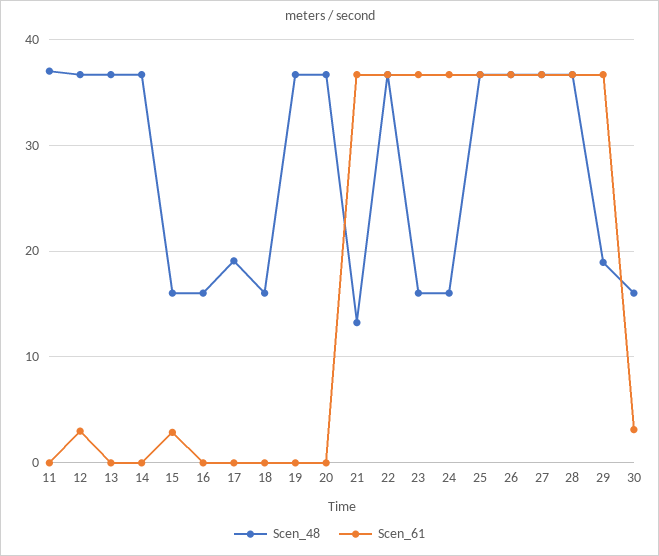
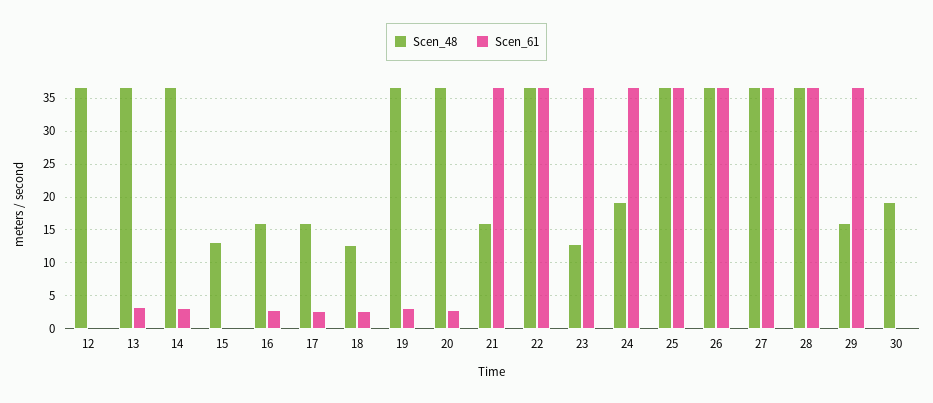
  {
    "Scen_48": {
-     "11": 37,
      "12": 37,
      "13": 37,
      "14": 37,
-     "15": 16,
+     "15": 13,
      "16": 16,
-     "17": 19,
+     "17": 16,
-     "18": 16,
+     "18": 13,
      "19": 37,
      "20": 37,
-     "21": 13,
+     "21": 16,
      "22": 37,
-     "23": 16,
+     "23": 13,
-     "24": 16,
+     "24": 19,
      "25": 37,
      "26": 37,
      "27": 37,
      "28": 37,
-     "29": 19,
+     "29": 16,
-     "30": 16
+     "30": 19
    },
    "Scen_61": {
-     "11": 0,
-     "12": 3,
+     "12": 0,
-     "13": 0,
+     "13": 3,
-     "14": 0,
+     "14": 3,
-     "15": 3,
+     "15": 0,
-     "16": 0,
+     "16": 3,
-     "17": 0,
+     "17": 3,
-     "18": 0,
+     "18": 3,
-     "19": 0,
+     "19": 3,
-     "20": 0,
+     "20": 3,
      "21": 37,
      "22": 37,
      "23": 37,
      "24": 37,
      "25": 37,
      "26": 37,
      "27": 37,
      "28": 37,
      "29": 37,
-     "30": 3
+     "30": 0
    }
  }

